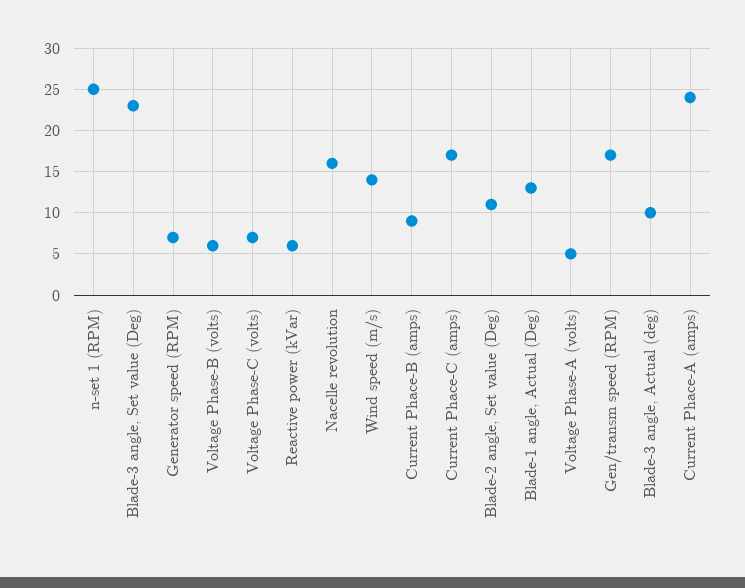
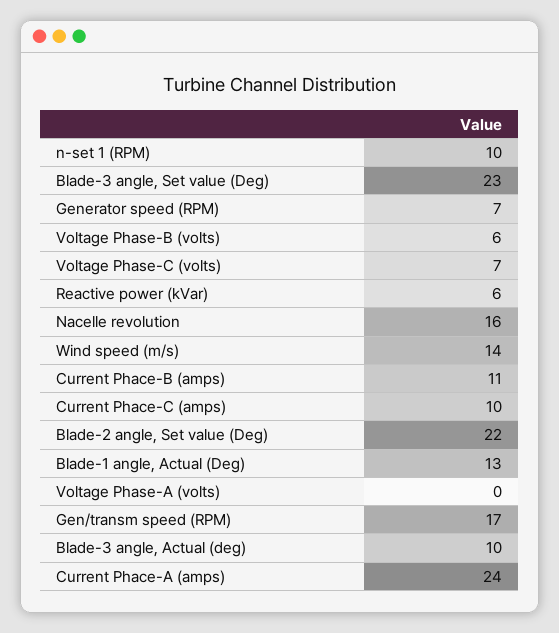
  {
-   "n-set 1 (RPM)": 25,
+   "n-set 1 (RPM)": 10,
    "Blade-3 angle, Set value (Deg)": 23,
    "Generator speed (RPM)": 7,
    "Voltage Phase-B (volts)": 6,
    "Voltage Phase-C (volts)": 7,
    "Reactive power (kVar)": 6,
    "Nacelle revolution": 16,
    "Wind speed (m/s)": 14,
-   "Current Phace-B (amps)": 9,
+   "Current Phace-B (amps)": 11,
-   "Current Phace-C (amps)": 17,
+   "Current Phace-C (amps)": 10,
-   "Blade-2 angle, Set value (Deg)": 11,
+   "Blade-2 angle, Set value (Deg)": 22,
    "Blade-1 angle, Actual (Deg)": 13,
-   "Voltage Phase-A (volts)": 5,
+   "Voltage Phase-A (volts)": 0,
    "Gen/transm speed (RPM)": 17,
    "Blade-3 angle, Actual (deg)": 10,
    "Current Phace-A (amps)": 24
  }

